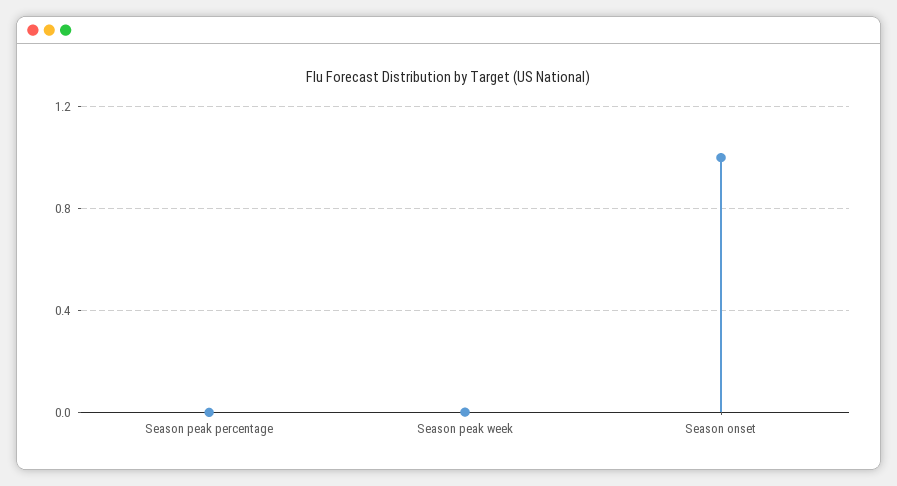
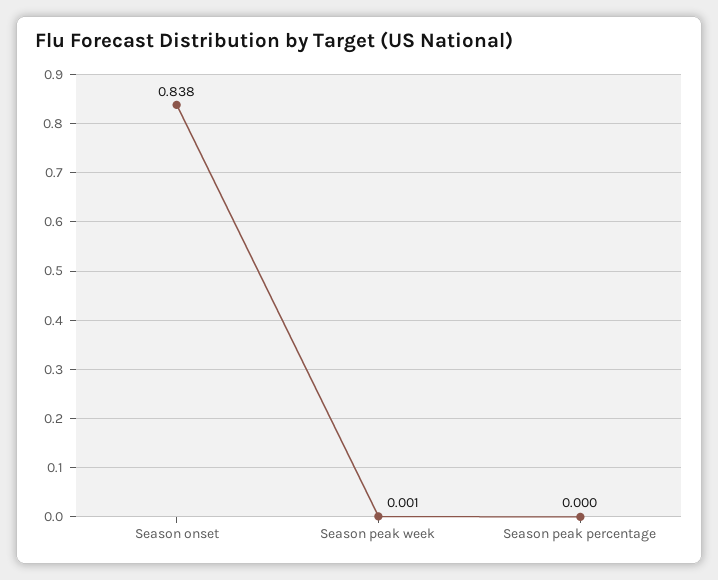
  {
    "Season peak percentage": 0,
    "Season peak week": 0.001,
-   "Season onset": 1
+   "Season onset": 0.838
  }

